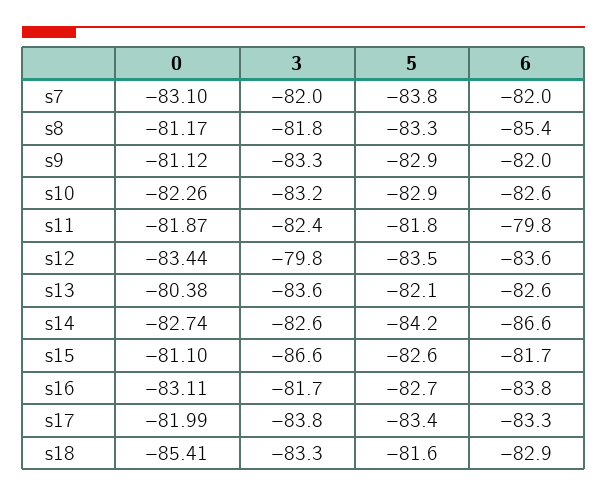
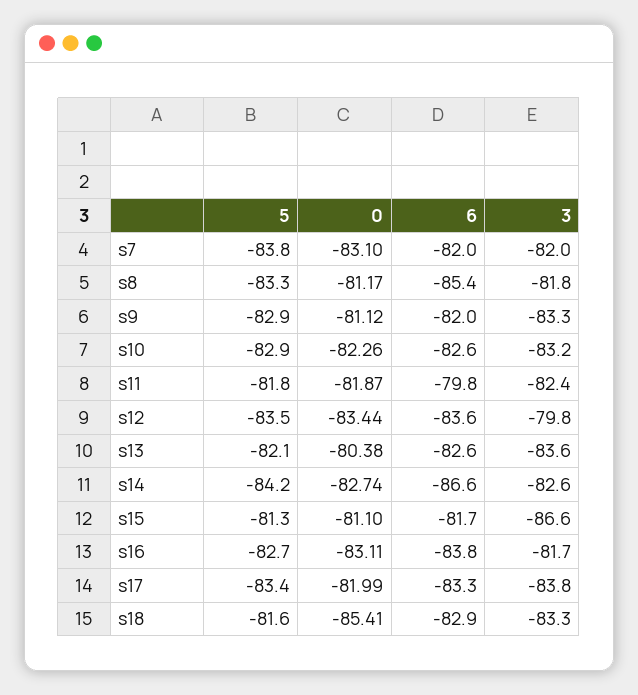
  {
    "0": {
      "s7": -83.1,
      "s8": -81.17,
      "s9": -81.12,
      "s10": -82.26,
      "s11": -81.87,
      "s12": -83.44,
      "s13": -80.38,
      "s14": -82.74,
      "s15": -81.1,
      "s16": -83.11,
      "s17": -81.99,
      "s18": -85.41
    },
    "3": {
      "s7": -82,
      "s8": -81.8,
      "s9": -83.3,
      "s10": -83.2,
      "s11": -82.4,
      "s12": -79.8,
      "s13": -83.6,
      "s14": -82.6,
      "s15": -86.6,
      "s16": -81.7,
      "s17": -83.8,
      "s18": -83.3
    },
    "5": {
      "s7": -83.8,
      "s8": -83.3,
      "s9": -82.9,
      "s10": -82.9,
      "s11": -81.8,
      "s12": -83.5,
      "s13": -82.1,
      "s14": -84.2,
-     "s15": -82.6,
+     "s15": -81.3,
      "s16": -82.7,
      "s17": -83.4,
      "s18": -81.6
    },
    "6": {
      "s7": -82,
      "s8": -85.4,
      "s9": -82,
      "s10": -82.6,
      "s11": -79.8,
      "s12": -83.6,
      "s13": -82.6,
      "s14": -86.6,
      "s15": -81.7,
      "s16": -83.8,
      "s17": -83.3,
      "s18": -82.9
    }
  }

